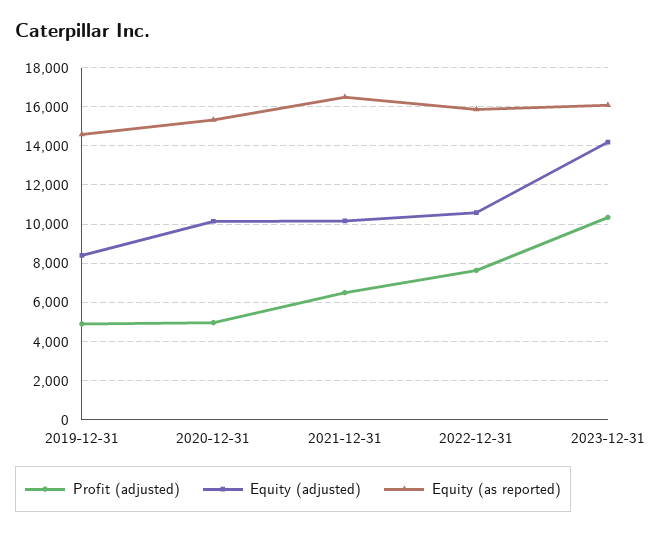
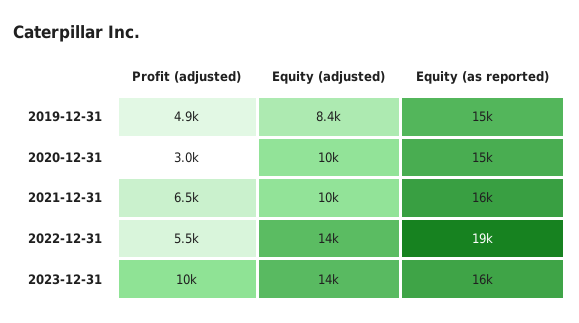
  {
    "Profit (adjusted)": {
      "2019-12-31": 4900,
-     "2020-12-31": 5000,
+     "2020-12-31": 3000,
      "2021-12-31": 6500,
-     "2022-12-31": 7500,
+     "2022-12-31": 5500,
      "2023-12-31": 10000
    },
    "Equity (adjusted)": {
      "2019-12-31": 8400,
      "2020-12-31": 10000,
      "2021-12-31": 10000,
-     "2022-12-31": 10500,
+     "2022-12-31": 14000,
      "2023-12-31": 14000
    },
    "Equity (as reported)": {
      "2019-12-31": 15000,
      "2020-12-31": 15000,
      "2021-12-31": 16000,
-     "2022-12-31": 16000,
+     "2022-12-31": 19000,
      "2023-12-31": 16000
    }
  }

